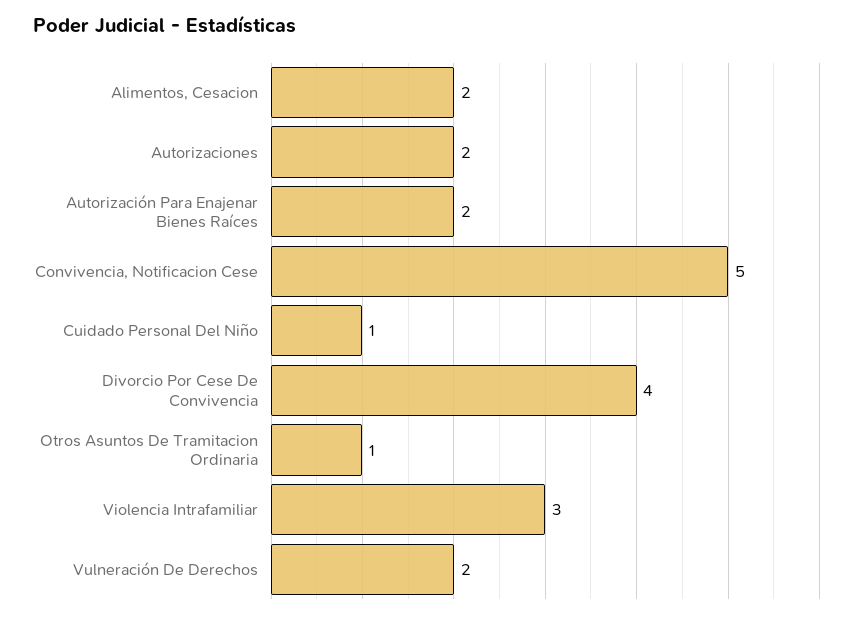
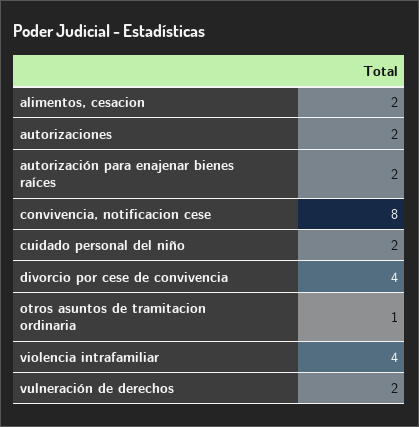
  {
    "Alimentos, Cesacion": 2,
    "Autorizaciones": 2,
    "Autorización Para Enajenar Bienes Raíces": 2,
-   "Convivencia, Notificacion Cese": 5,
+   "Convivencia, Notificacion Cese": 8,
-   "Cuidado Personal Del Niño": 1,
+   "Cuidado Personal Del Niño": 2,
    "Divorcio Por Cese De Convivencia": 4,
    "Otros Asuntos De Tramitacion Ordinaria": 1,
-   "Violencia Intrafamiliar": 3,
+   "Violencia Intrafamiliar": 4,
    "Vulneración De Derechos": 2
  }

